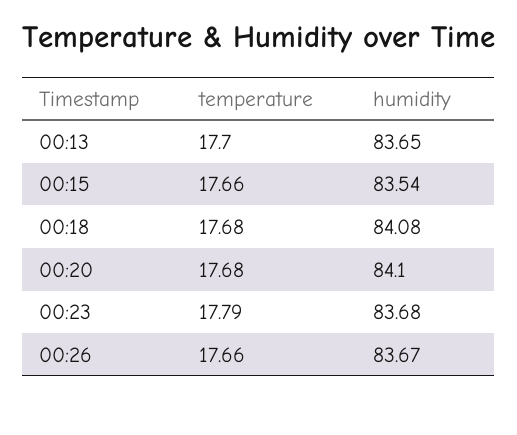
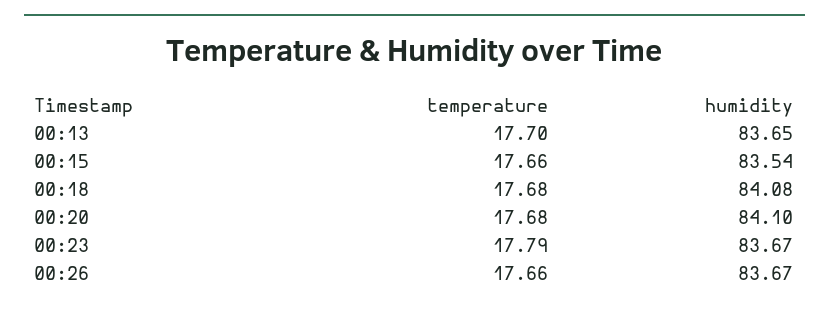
  {
    "temperature": {
      "00:13": 17.7,
      "00:15": 17.66,
      "00:18": 17.68,
      "00:20": 17.68,
      "00:23": 17.79,
      "00:26": 17.66
    },
    "humidity": {
      "00:13": 83.65,
      "00:15": 83.54,
      "00:18": 84.08,
      "00:20": 84.1,
-     "00:23": 83.68,
+     "00:23": 83.67,
      "00:26": 83.67
    }
  }

